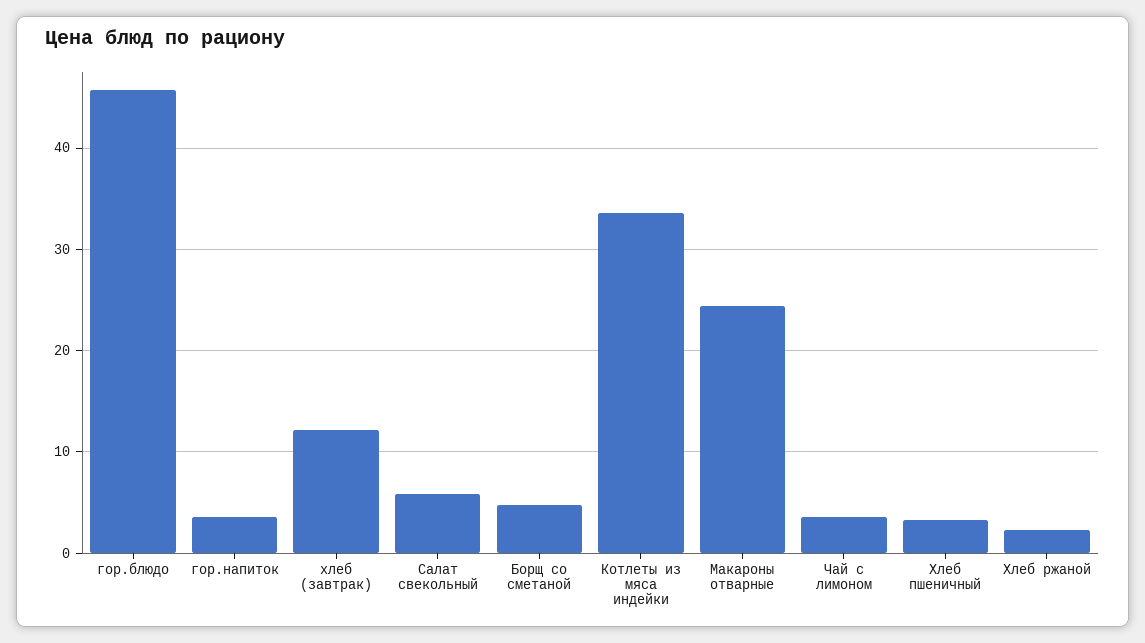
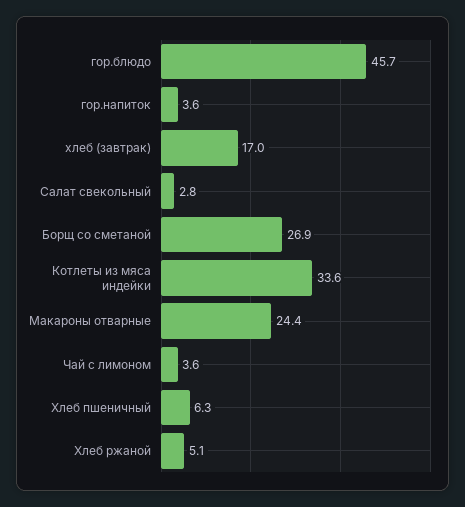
  {
    "гор.блюдо": 45.7,
    "гор.напиток": 3.6,
-   "хлеб (завтрак)": 12,
+   "хлеб (завтрак)": 17,
-   "Салат свекольный": 6,
+   "Салат свекольный": 2.8,
-   "Борщ со сметаной": 5,
+   "Борщ со сметаной": 26.9,
    "Котлеты из мяса индейки": 33.6,
    "Макароны отварные": 24.4,
    "Чай с лимоном": 3.6,
-   "Хлеб пшеничный": 3,
+   "Хлеб пшеничный": 6.3,
-   "Хлеб ржаной": 2
+   "Хлеб ржаной": 5.1
  }

